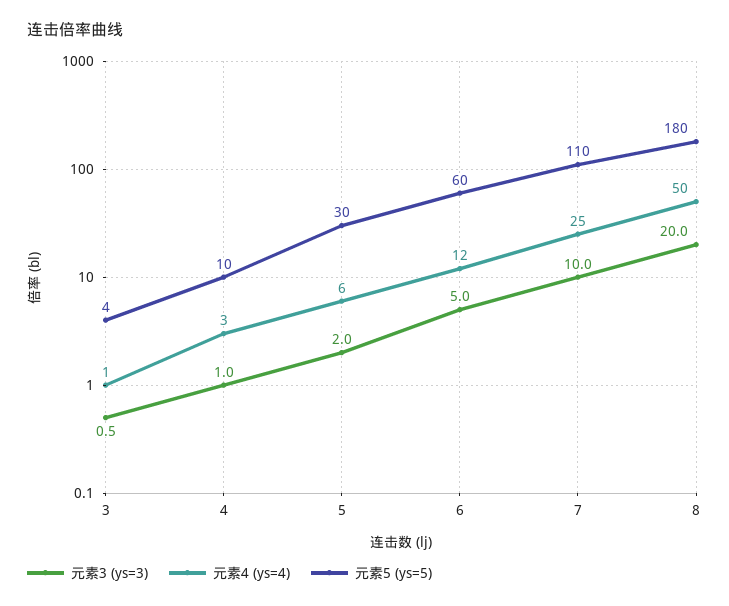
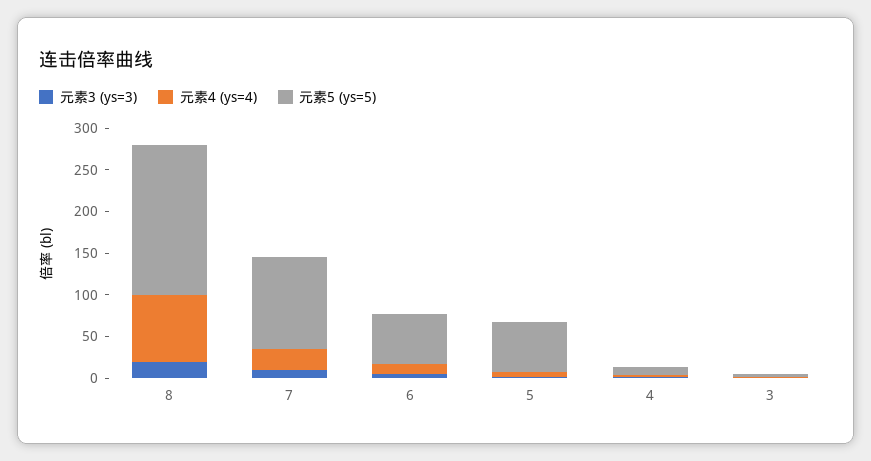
  {
    "元素3 (ys=3)": {
      "3": 0.5,
      "4": 1,
      "5": 2,
      "6": 5,
      "7": 10,
      "8": 20
    },
    "元素4 (ys=4)": {
      "3": 1,
      "4": 3,
      "5": 6,
      "6": 12,
      "7": 25,
-     "8": 50
+     "8": 80
    },
    "元素5 (ys=5)": {
      "3": 4,
      "4": 10,
-     "5": 30,
+     "5": 60,
      "6": 60,
      "7": 110,
      "8": 180
    }
  }

